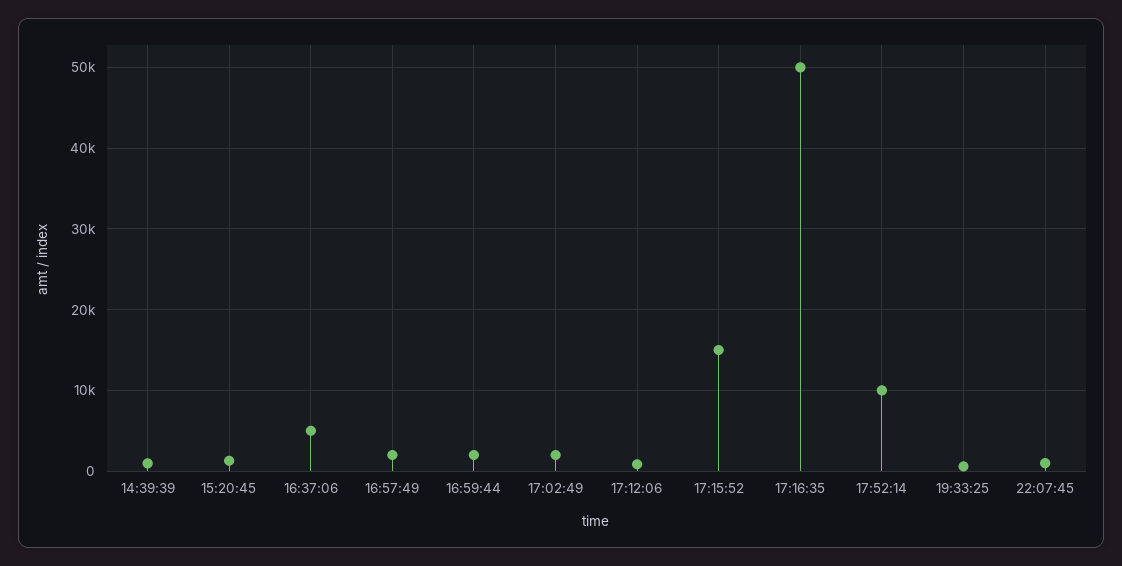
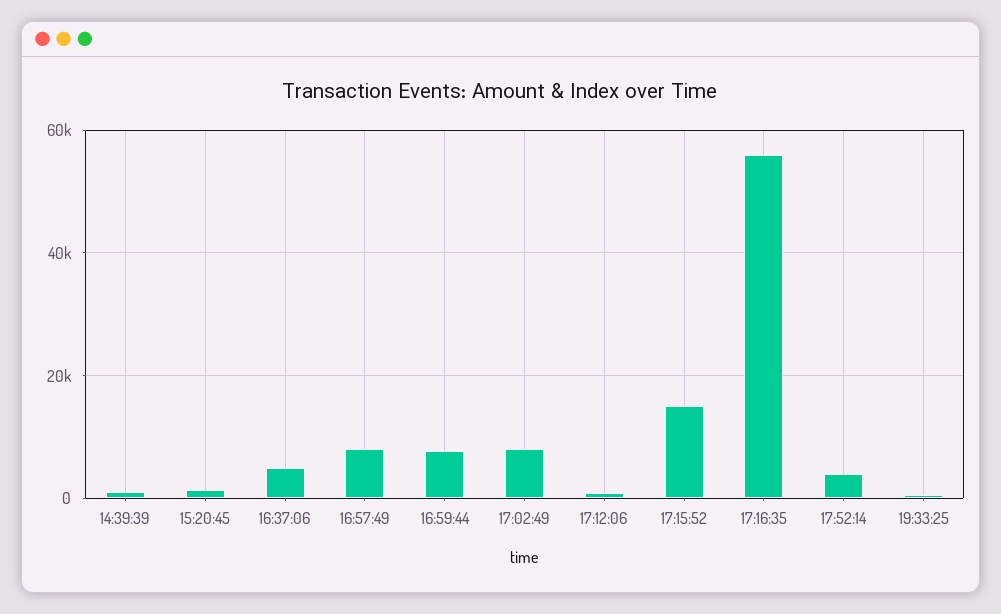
  {
    "14:39:39": 1000,
    "15:20:45": 1000,
    "16:37:06": 5000,
-   "16:57:49": 2000,
+   "16:57:49": 8000,
-   "16:59:44": 2000,
+   "16:59:44": 8000,
-   "17:02:49": 2000,
+   "17:02:49": 8000,
    "17:12:06": 1000,
    "17:15:52": 15000,
-   "17:16:35": 50000,
+   "17:16:35": 56000,
-   "17:52:14": 10000,
+   "17:52:14": 4000,
-   "19:33:25": 1000,
+   "19:33:25": 1000
-   "22:07:45": 1000
  }

